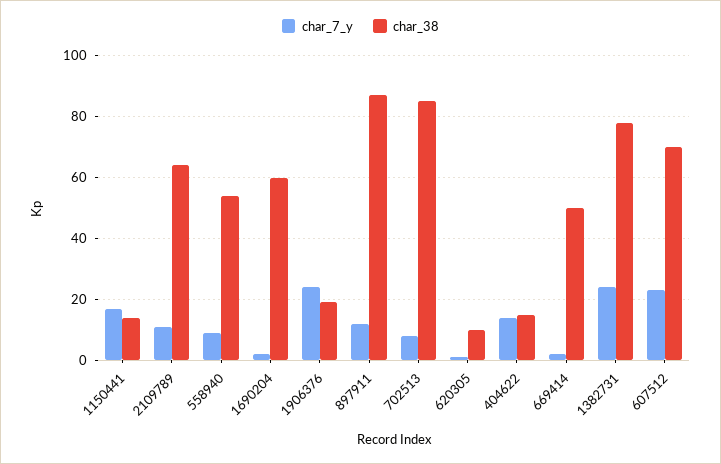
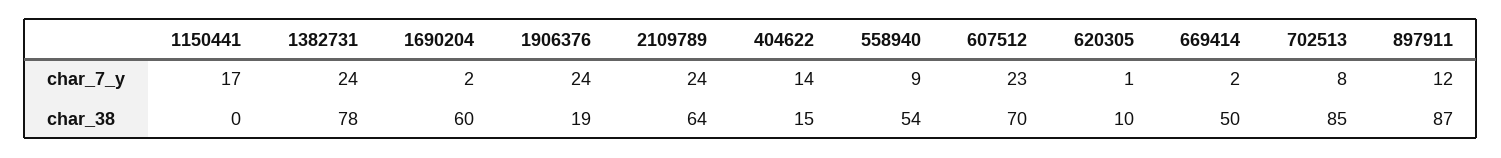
  {
    "char_7_y": {
      "1150441": 17,
-     "2109789": 10,
+     "2109789": 24,
      "558940": 9,
      "1690204": 2,
      "1906376": 24,
      "897911": 12,
      "702513": 8,
      "620305": 1,
      "404622": 14,
      "669414": 2,
      "1382731": 24,
      "607512": 23
    },
    "char_38": {
-     "1150441": 15,
+     "1150441": 0,
      "2109789": 64,
      "558940": 54,
      "1690204": 60,
      "1906376": 19,
      "897911": 87,
      "702513": 85,
      "620305": 10,
      "404622": 15,
      "669414": 50,
      "1382731": 78,
      "607512": 70
    }
  }

